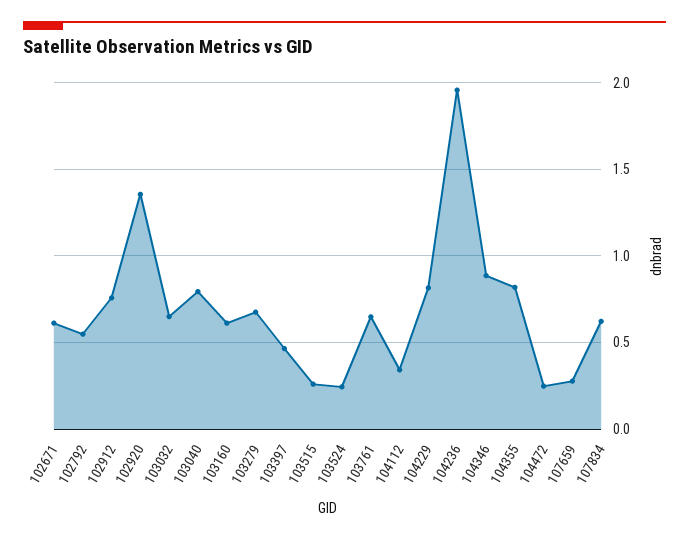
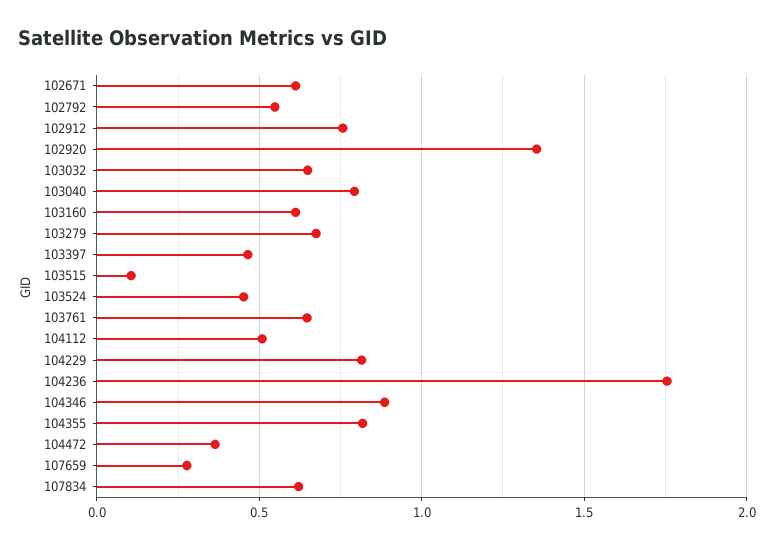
  {
    "102671": 0.6,
    "102792": 0.55,
    "102912": 0.75,
    "102920": 1.35,
    "103032": 0.65,
    "103040": 0.8,
    "103160": 0.6,
    "103279": 0.7,
    "103397": 0.45,
-   "103515": 0.25,
+   "103515": 0.1,
-   "103524": 0.25,
+   "103524": 0.45,
    "103761": 0.65,
-   "104112": 0.35,
+   "104112": 0.5,
    "104229": 0.8,
-   "104236": 1.95,
+   "104236": 1.75,
    "104346": 0.9,
    "104355": 0.8,
-   "104472": 0.25,
+   "104472": 0.35,
    "107659": 0.3,
    "107834": 0.6
  }

